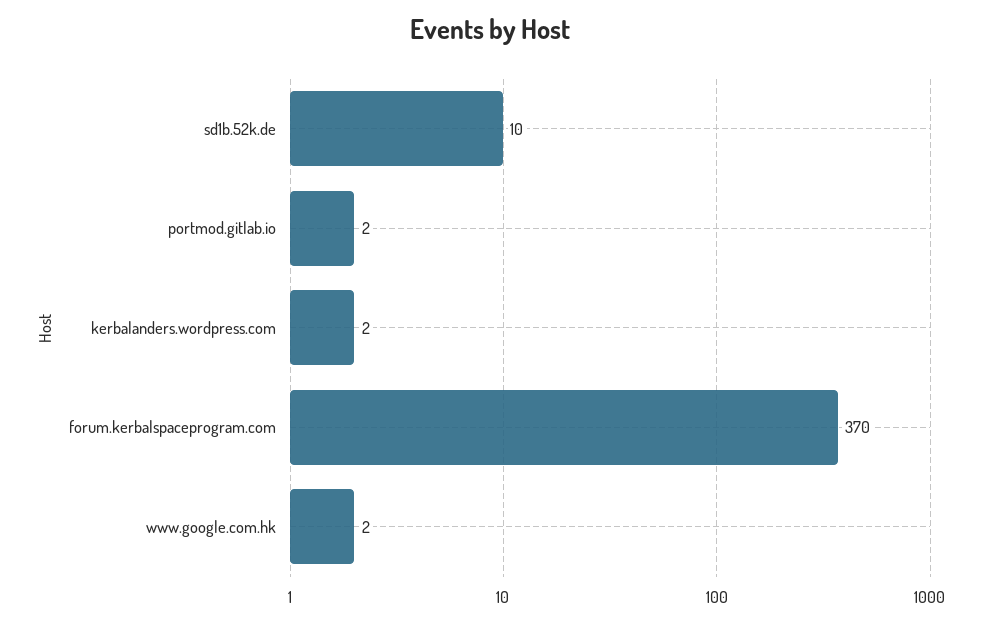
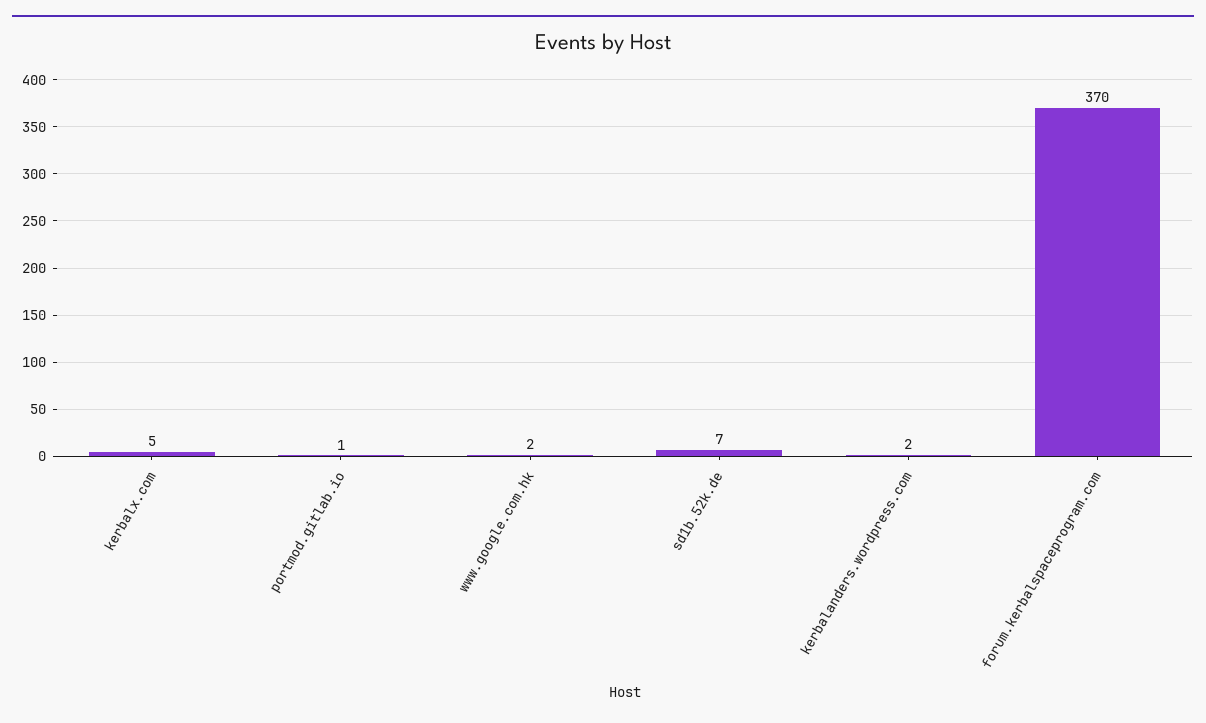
  {
-   "sd1b.52k.de": 10,
+   "sd1b.52k.de": 7,
-   "portmod.gitlab.io": 2,
+   "portmod.gitlab.io": 1,
    "kerbalanders.wordpress.com": 2,
    "forum.kerbalspaceprogram.com": 370,
-   "www.google.com.hk": 2
+   "www.google.com.hk": 2,
+   "kerbalx.com": 5
  }

